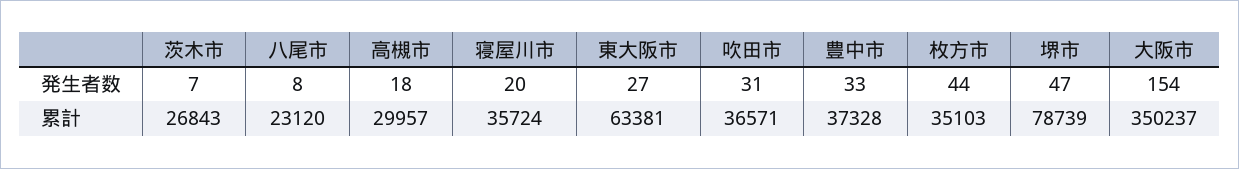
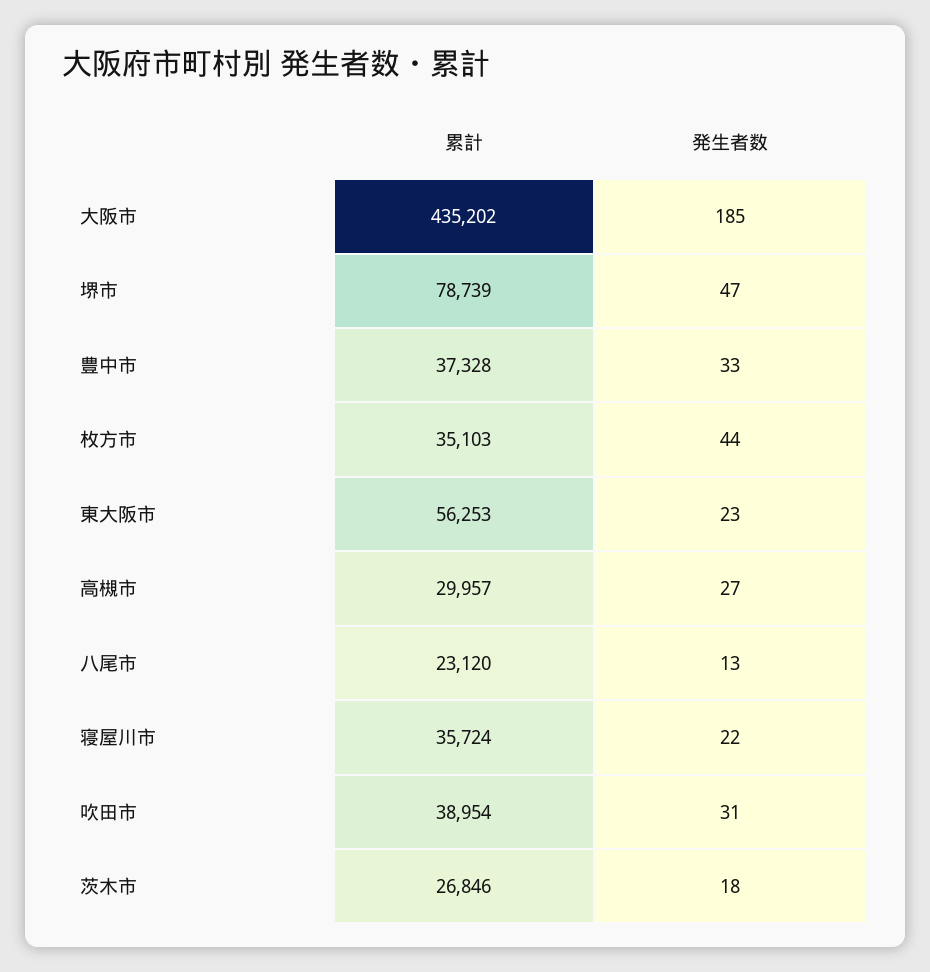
  {
    "茨木市": {
-     "発生者数": 7,
+     "発生者数": 18,
-     "累計": 26843
+     "累計": 26846
    },
    "八尾市": {
-     "発生者数": 8,
+     "発生者数": 13,
      "累計": 23120
    },
    "高槻市": {
-     "発生者数": 18,
+     "発生者数": 27,
      "累計": 29957
    },
    "寝屋川市": {
-     "発生者数": 20,
+     "発生者数": 22,
      "累計": 35724
    },
    "東大阪市": {
-     "発生者数": 27,
+     "発生者数": 23,
-     "累計": 63381
+     "累計": 56253
    },
    "吹田市": {
      "発生者数": 31,
-     "累計": 36571
+     "累計": 38954
    },
    "豊中市": {
      "発生者数": 33,
      "累計": 37328
    },
    "枚方市": {
      "発生者数": 44,
      "累計": 35103
    },
    "堺市": {
      "発生者数": 47,
      "累計": 78739
    },
    "大阪市": {
-     "発生者数": 154,
+     "発生者数": 185,
-     "累計": 350237
+     "累計": 435202
    }
  }

